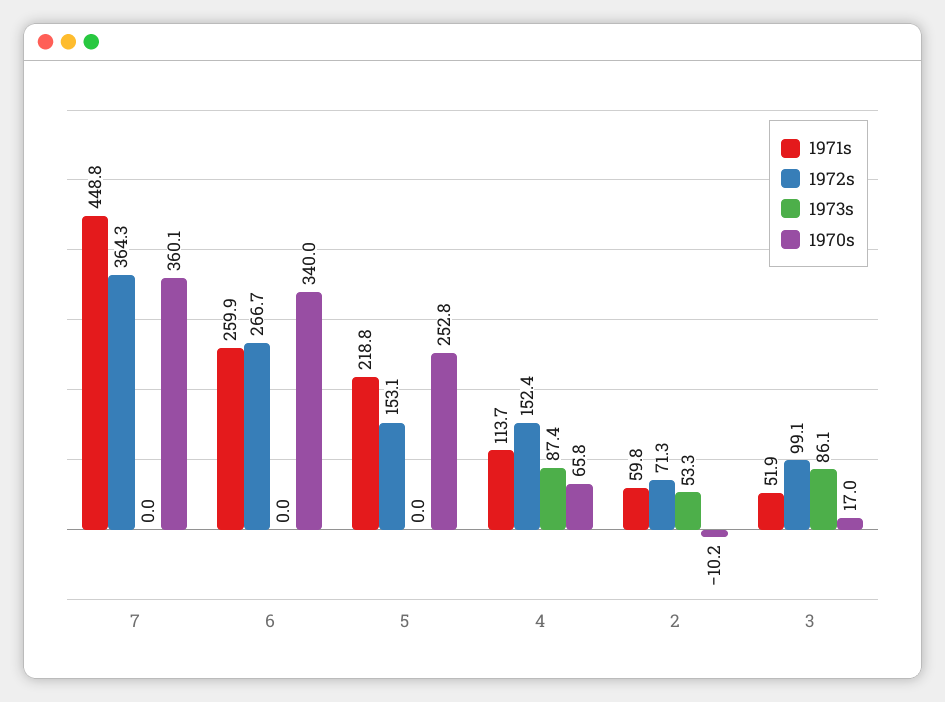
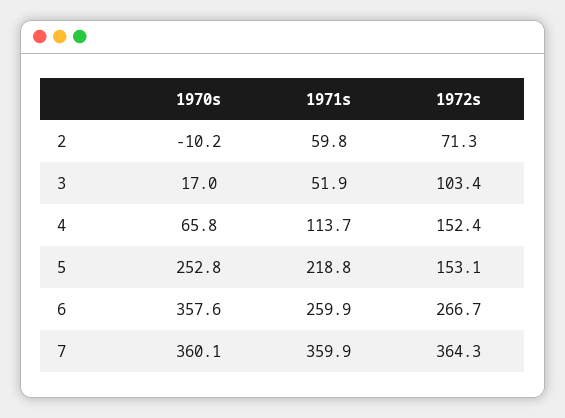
  {
    "1971s": {
-     "7": 448.8,
+     "7": 359.9,
      "6": 259.9,
      "5": 218.8,
      "4": 113.7,
      "2": 59.8,
      "3": 51.9
    },
    "1972s": {
      "7": 364.3,
      "6": 266.7,
      "5": 153.1,
      "4": 152.4,
      "2": 71.3,
-     "3": 99.1
+     "3": 103.4
    },
-   "1973s": {
-     "7": 0,
-     "6": 0,
-     "5": 0,
-     "4": 87.4,
-     "2": 53.3,
-     "3": 86.1
-   },
    "1970s": {
      "7": 360.1,
-     "6": 340,
+     "6": 357.6,
      "5": 252.8,
      "4": 65.8,
      "2": -10.2,
      "3": 17
    }
  }

